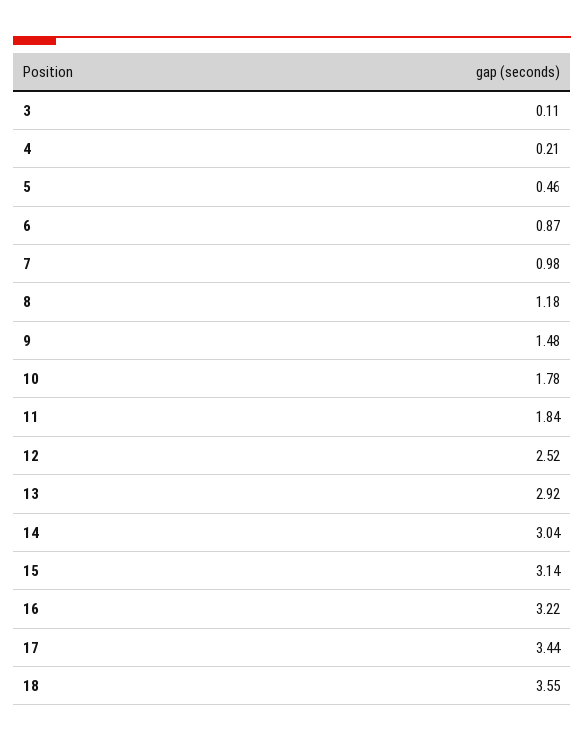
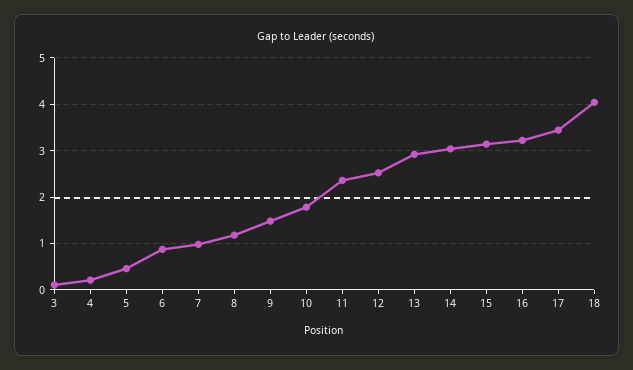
  {
    "3": 0.11,
    "4": 0.21,
    "5": 0.46,
    "6": 0.87,
    "7": 0.98,
    "8": 1.18,
    "9": 1.48,
    "10": 1.78,
-   "11": 1.84,
+   "11": 2.4,
    "12": 2.52,
    "13": 2.92,
    "14": 3.04,
    "15": 3.14,
    "16": 3.22,
    "17": 3.44,
-   "18": 3.55
+   "18": 4
  }

